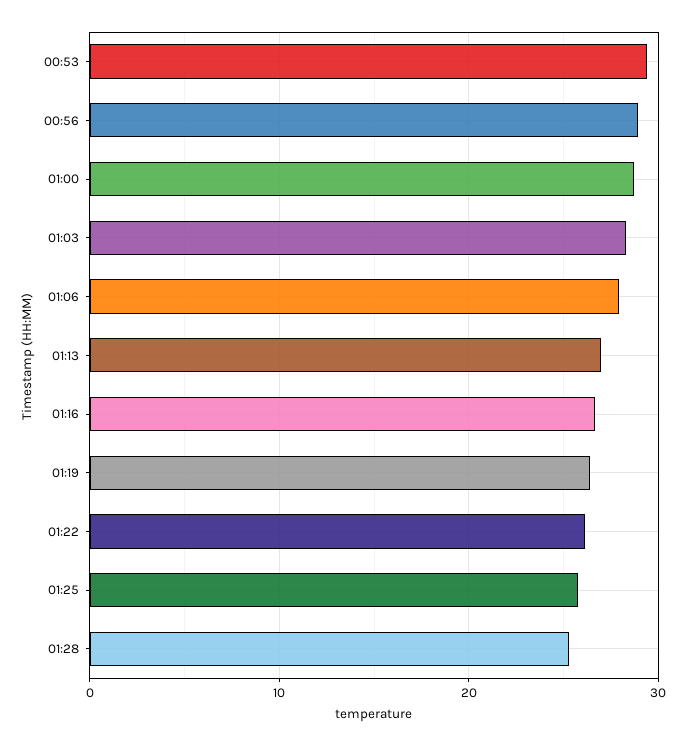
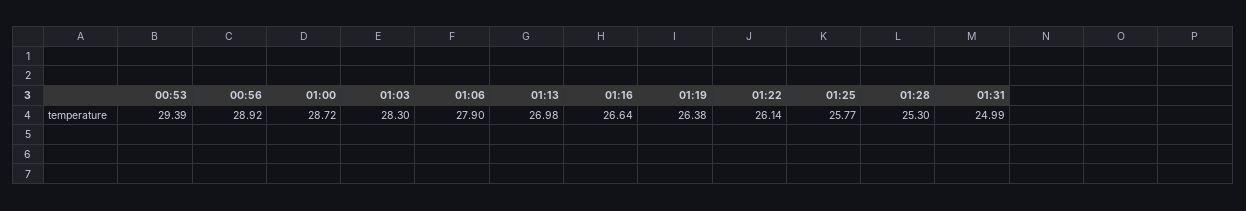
  {
    "00:53": 29.39,
    "00:56": 28.92,
    "01:00": 28.72,
    "01:03": 28.3,
    "01:06": 27.9,
    "01:13": 26.98,
    "01:16": 26.64,
    "01:19": 26.38,
    "01:22": 26.14,
    "01:25": 25.77,
-   "01:28": 25.3
+   "01:28": 25.3,
+   "01:31": 24.99
  }

